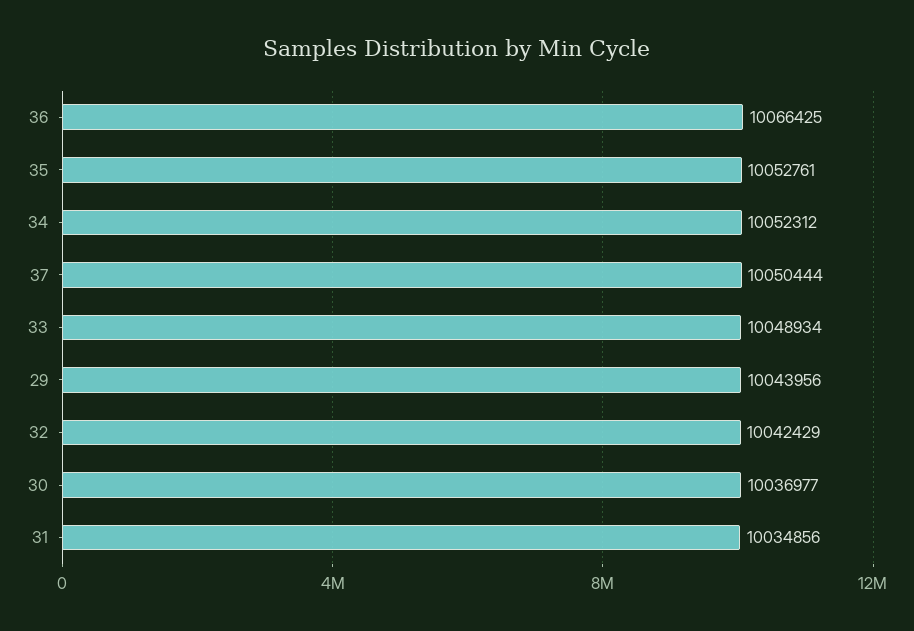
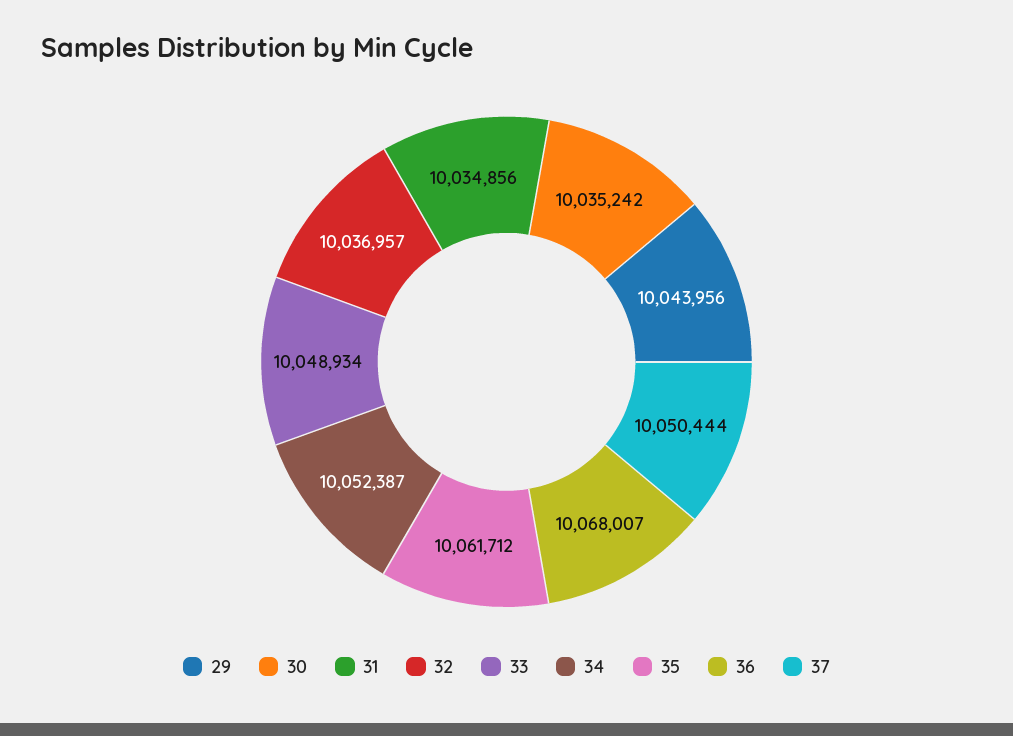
  {
-   "36": 10066425,
+   "36": 10068007,
-   "35": 10052761,
+   "35": 10061712,
-   "34": 10052312,
+   "34": 10052387,
    "37": 10050444,
    "33": 10048934,
    "29": 10043956,
-   "32": 10042429,
+   "32": 10036957,
-   "30": 10036977,
+   "30": 10035242,
    "31": 10034856
  }

